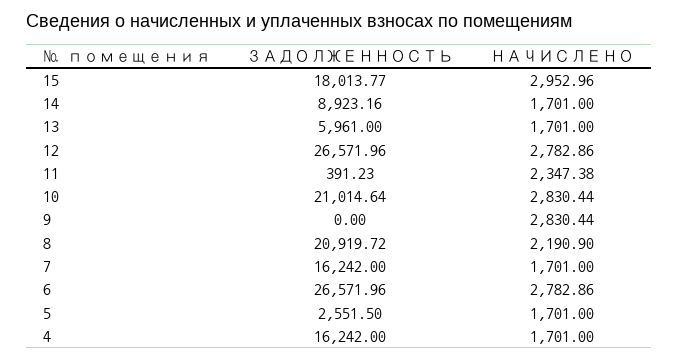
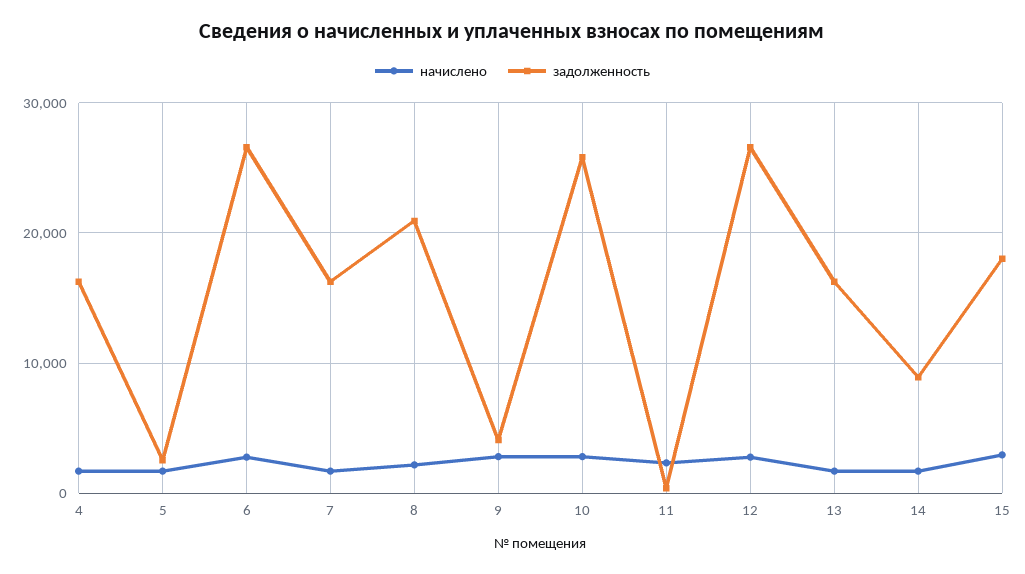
  {
    "ЗАДОЛЖЕННОСТЬ": {
      "15": 18013.77,
      "14": 8923.16,
-     "13": 5961,
+     "13": 16000,
      "12": 26571.96,
      "11": 391.23,
-     "10": 21014.64,
+     "10": 26000,
-     "9": 0,
+     "9": 4000,
      "8": 20919.72,
      "7": 16242,
      "6": 26571.96,
      "5": 2551.5,
      "4": 16242
    },
    "НАЧИСЛЕНО": {
      "15": 2952.96,
      "14": 1701,
      "13": 1701,
      "12": 2782.86,
      "11": 2347.38,
      "10": 2830.44,
      "9": 2830.44,
      "8": 2190.9,
      "7": 1701,
      "6": 2782.86,
      "5": 1701,
      "4": 1701
    }
  }

